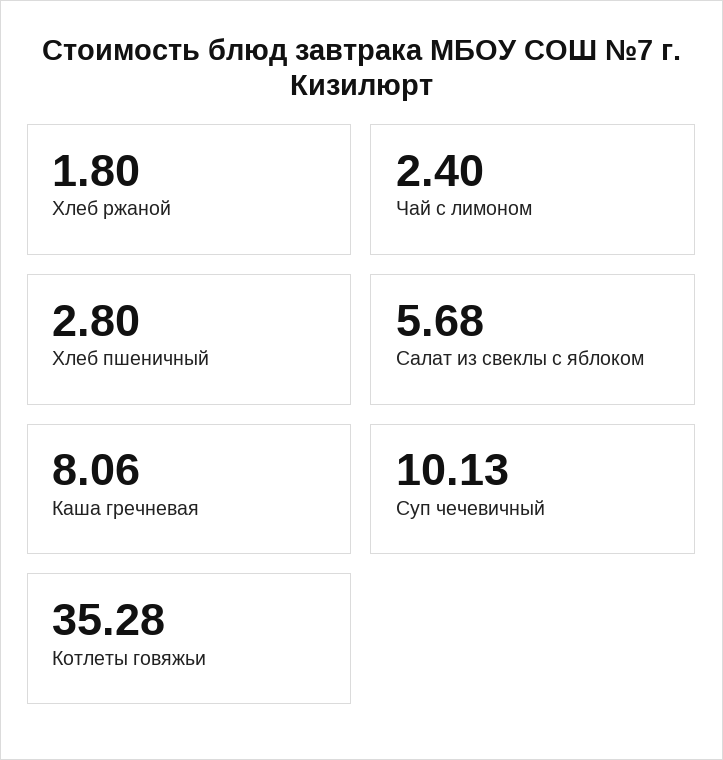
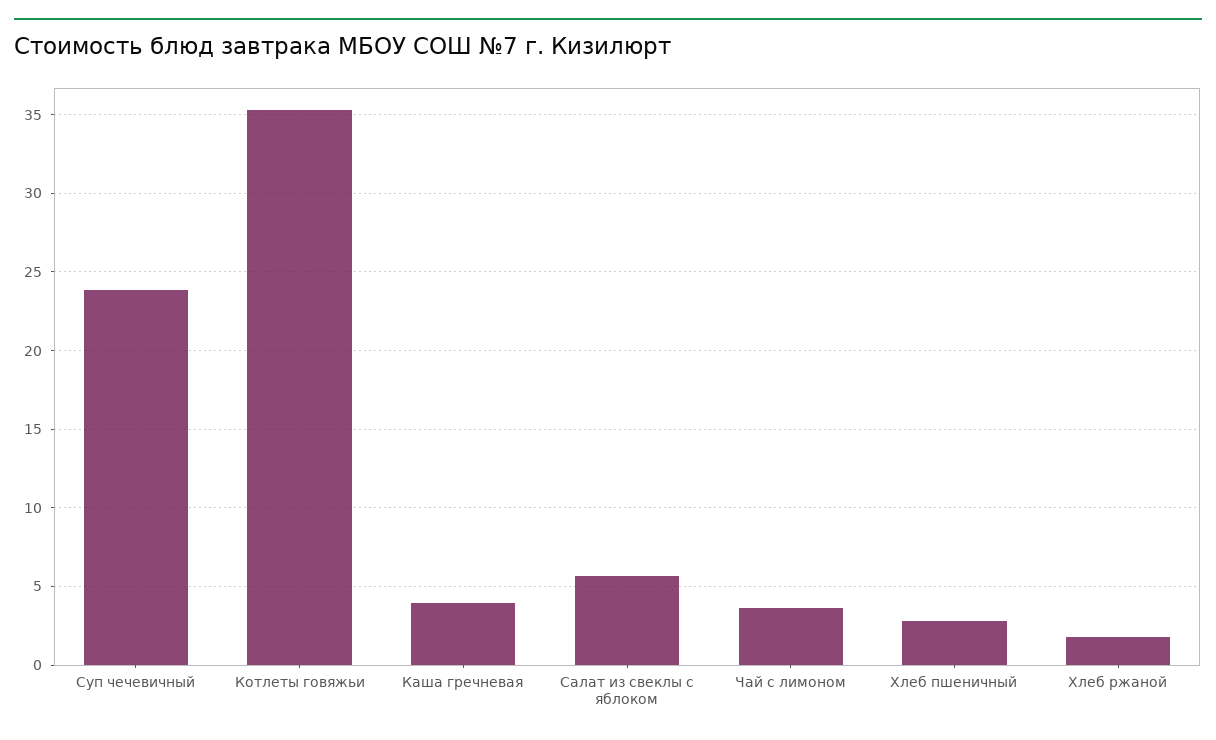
  {
    "Хлеб ржаной": 1.8,
-   "Чай с лимоном": 2.4,
+   "Чай с лимоном": 3.5,
    "Хлеб пшеничный": 2.8,
    "Салат из свеклы с яблоком": 5.68,
-   "Каша гречневая": 8.06,
+   "Каша гречневая": 4,
-   "Суп чечевичный": 10.13,
+   "Суп чечевичный": 24,
    "Котлеты говяжьи": 35.28
  }

